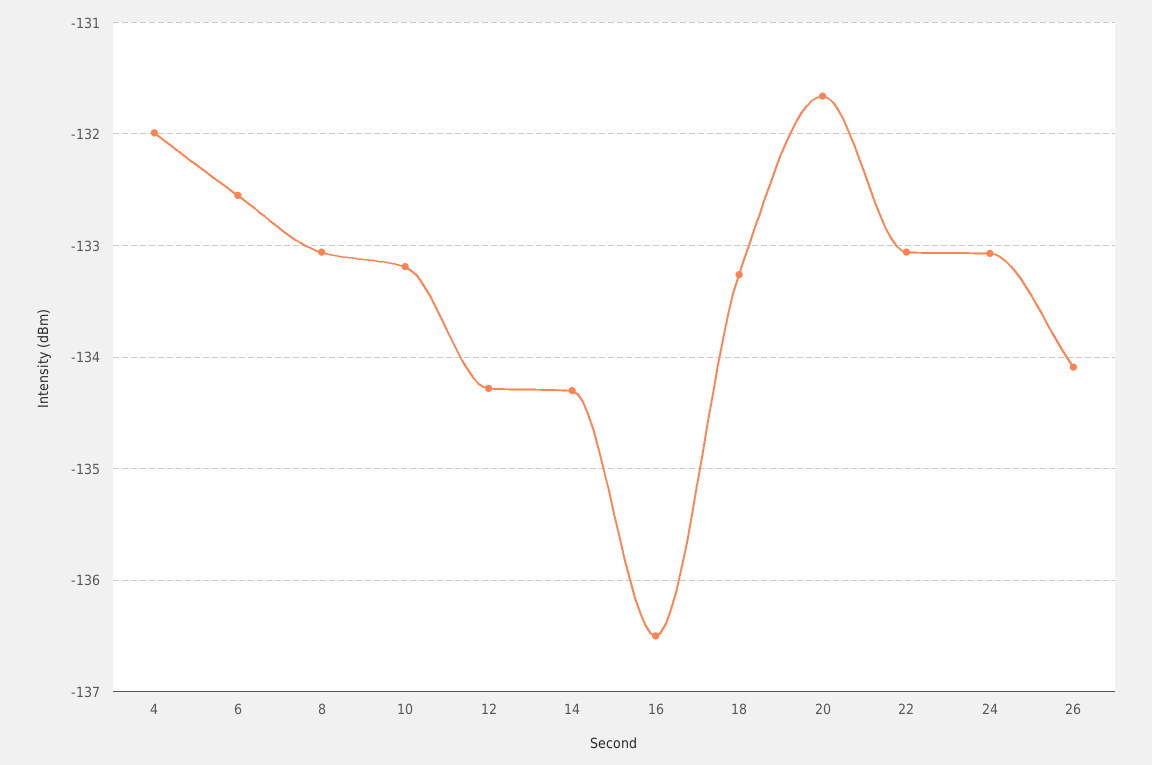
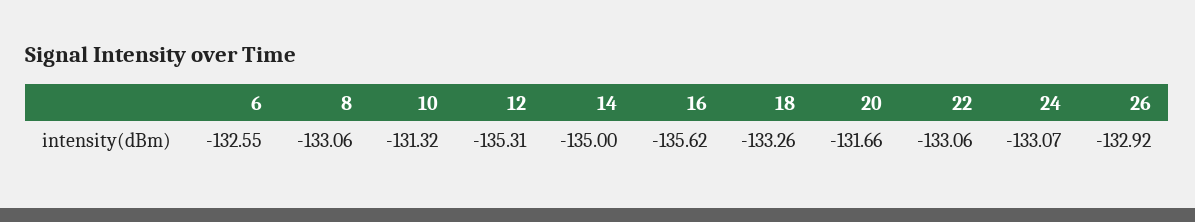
  {
-   "4": -132,
    "6": -132.55,
    "8": -133.06,
-   "10": -133.2,
+   "10": -131.32,
-   "12": -134.3,
+   "12": -135.31,
-   "14": -134.3,
+   "14": -135,
-   "16": -136.5,
+   "16": -135.62,
    "18": -133.26,
    "20": -131.66,
    "22": -133.06,
    "24": -133.07,
-   "26": -134.1
+   "26": -132.92
  }

